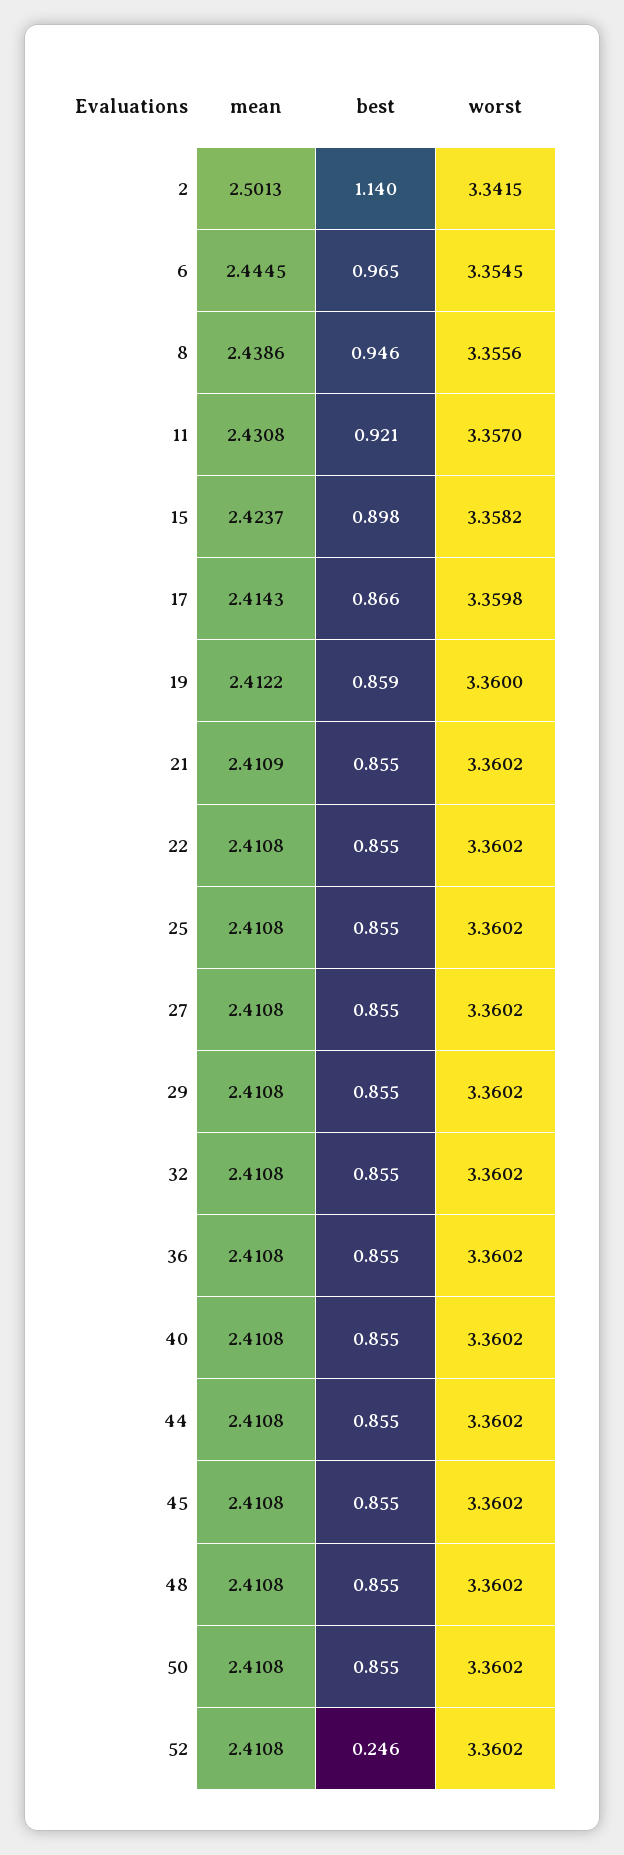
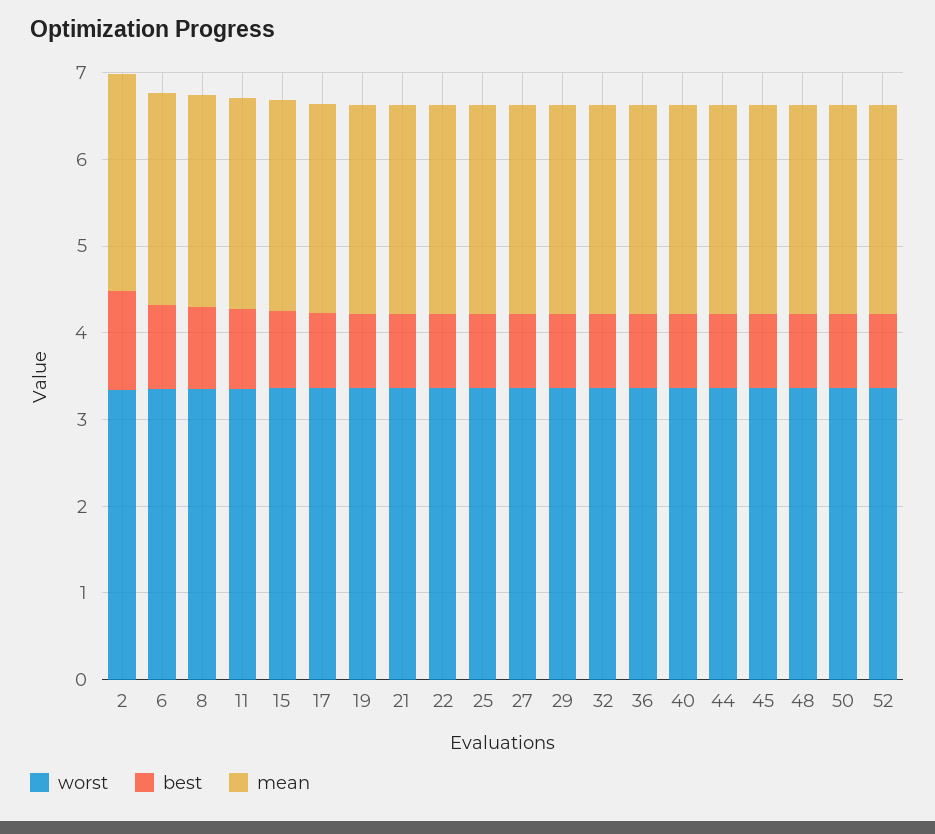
  {
    "mean": {
      "2": 2.5013,
      "6": 2.4445,
      "8": 2.4386,
      "11": 2.4308,
      "15": 2.4237,
      "17": 2.4143,
      "19": 2.4122,
      "21": 2.4109,
      "22": 2.4108,
      "25": 2.4108,
      "27": 2.4108,
      "29": 2.4108,
      "32": 2.4108,
      "36": 2.4108,
      "40": 2.4108,
      "44": 2.4108,
      "45": 2.4108,
      "48": 2.4108,
      "50": 2.4108,
      "52": 2.4108
    },
    "best": {
      "2": 1.14,
      "6": 0.965,
      "8": 0.946,
      "11": 0.921,
      "15": 0.898,
      "17": 0.866,
      "19": 0.859,
      "21": 0.855,
      "22": 0.855,
      "25": 0.855,
      "27": 0.855,
      "29": 0.855,
      "32": 0.855,
      "36": 0.855,
      "40": 0.855,
      "44": 0.855,
      "45": 0.855,
      "48": 0.855,
      "50": 0.855,
-     "52": 0.246
+     "52": 0.8
    },
    "worst": {
      "2": 3.3415,
      "6": 3.3545,
      "8": 3.3556,
      "11": 3.357,
      "15": 3.3582,
      "17": 3.3598,
      "19": 3.36,
      "21": 3.3602,
      "22": 3.3602,
      "25": 3.3602,
      "27": 3.3602,
      "29": 3.3602,
      "32": 3.3602,
      "36": 3.3602,
      "40": 3.3602,
      "44": 3.3602,
      "45": 3.3602,
      "48": 3.3602,
      "50": 3.3602,
      "52": 3.3602
    }
  }

